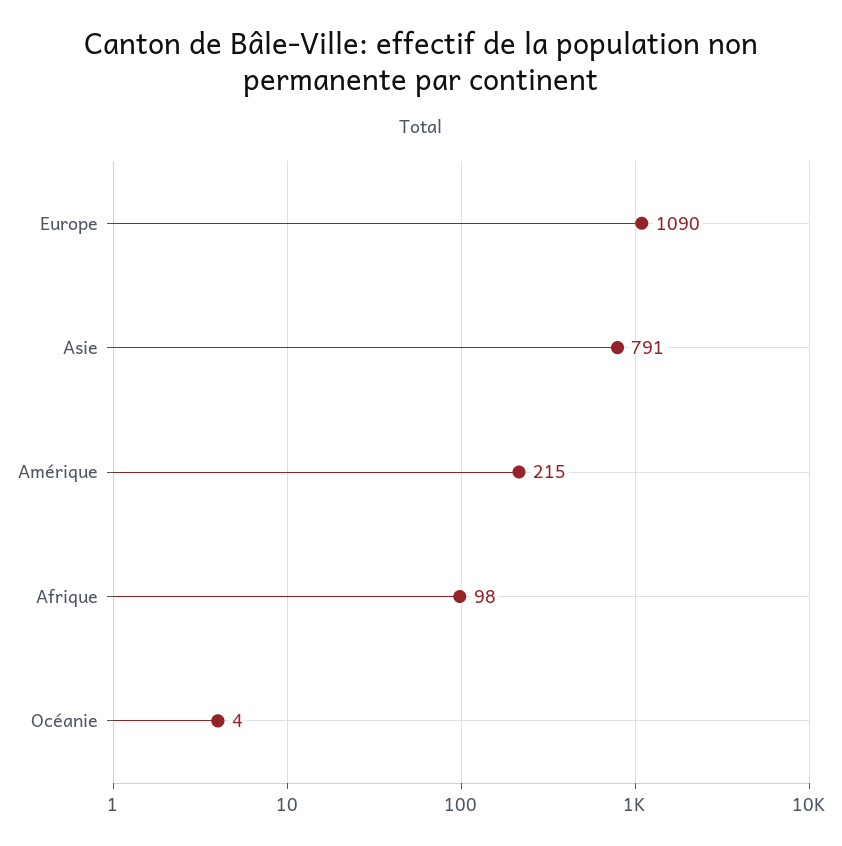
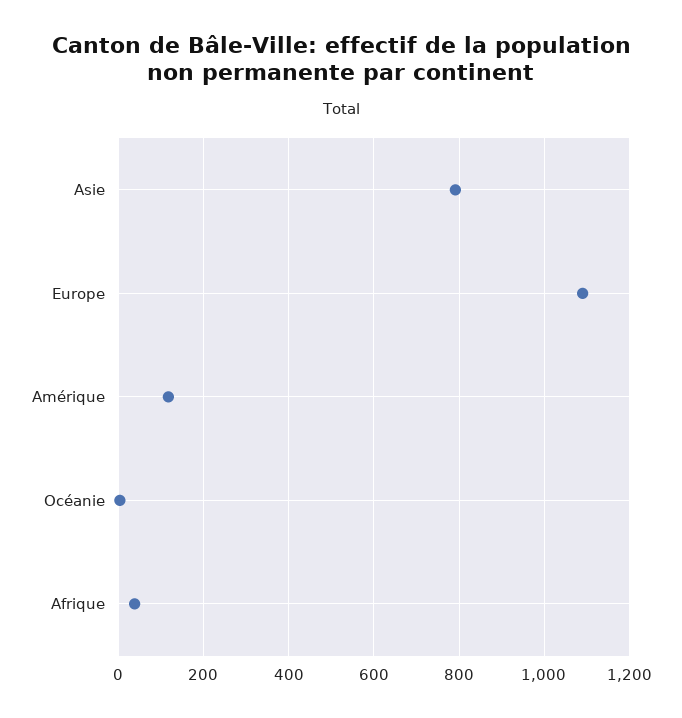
  {
    "Europe": 1090,
    "Asie": 791,
-   "Amérique": 215,
+   "Amérique": 120,
-   "Afrique": 98,
+   "Afrique": 40,
    "Océanie": 4
  }

